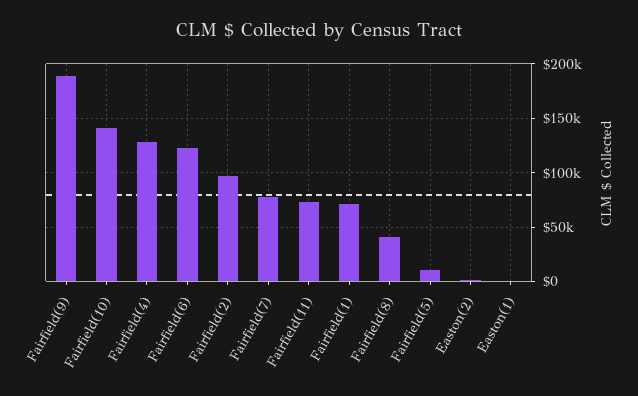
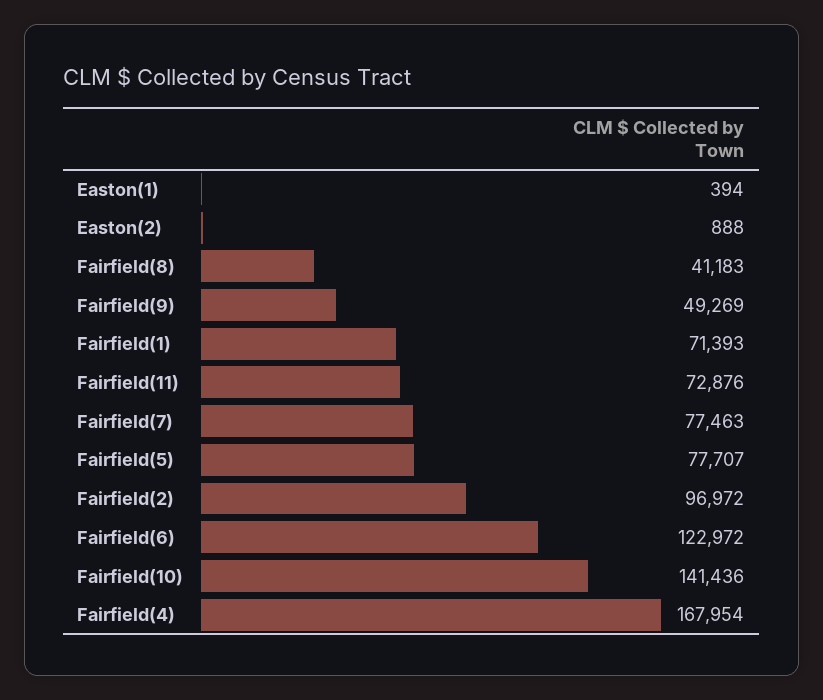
  {
-   "Fairfield(9)": 190000,
+   "Fairfield(9)": 49269,
    "Fairfield(10)": 141436,
-   "Fairfield(4)": 130000,
+   "Fairfield(4)": 167954,
    "Fairfield(6)": 122972,
    "Fairfield(2)": 96972,
    "Fairfield(7)": 77463,
    "Fairfield(11)": 72876,
    "Fairfield(1)": 71393,
    "Fairfield(8)": 41183,
-   "Fairfield(5)": 10000,
+   "Fairfield(5)": 77707,
    "Easton(2)": 888,
    "Easton(1)": 394
  }

